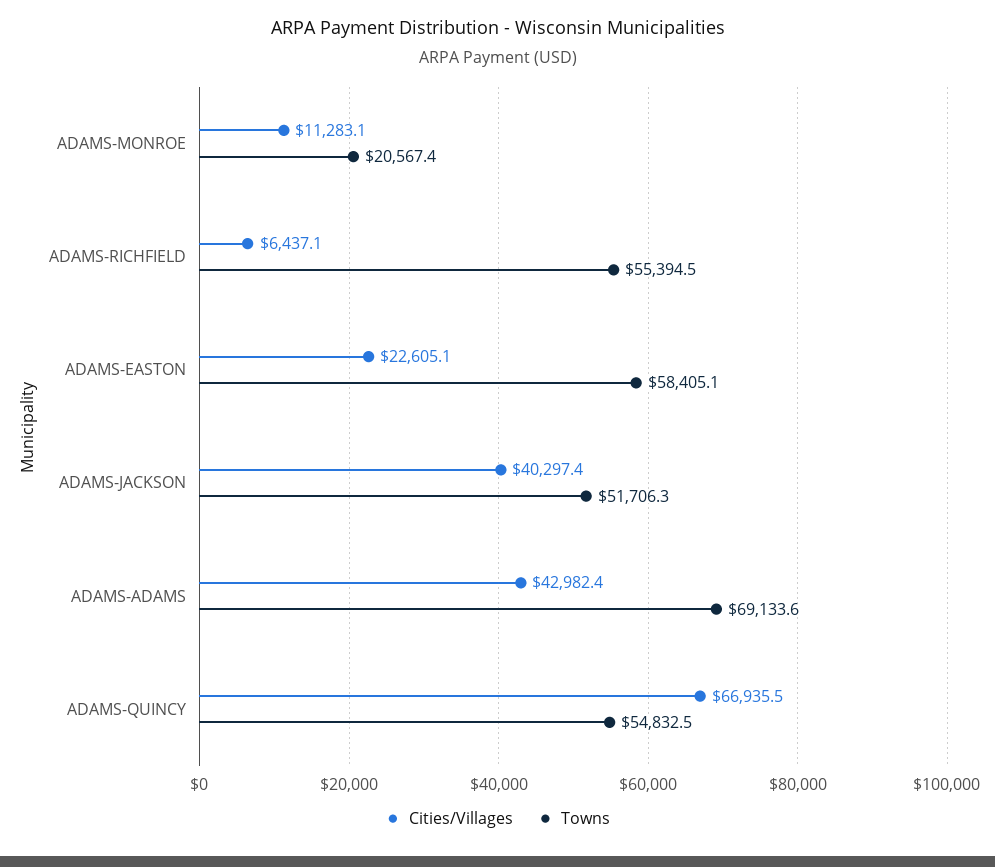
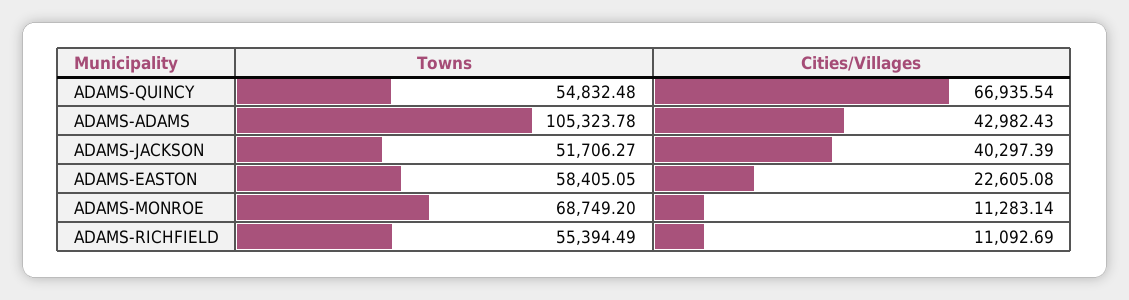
  {
    "Cities/Villages": {
      "ADAMS-MONROE": 11283.14,
-     "ADAMS-RICHFIELD": 6437.1,
+     "ADAMS-RICHFIELD": 11092.69,
      "ADAMS-EASTON": 22605.08,
      "ADAMS-JACKSON": 40297.39,
      "ADAMS-ADAMS": 42982.43,
      "ADAMS-QUINCY": 66935.54
    },
    "Towns": {
-     "ADAMS-MONROE": 20567.4,
+     "ADAMS-MONROE": 68749.2,
      "ADAMS-RICHFIELD": 55394.49,
      "ADAMS-EASTON": 58405.05,
      "ADAMS-JACKSON": 51706.27,
-     "ADAMS-ADAMS": 69133.6,
+     "ADAMS-ADAMS": 105323.78,
      "ADAMS-QUINCY": 54832.48
    }
  }

